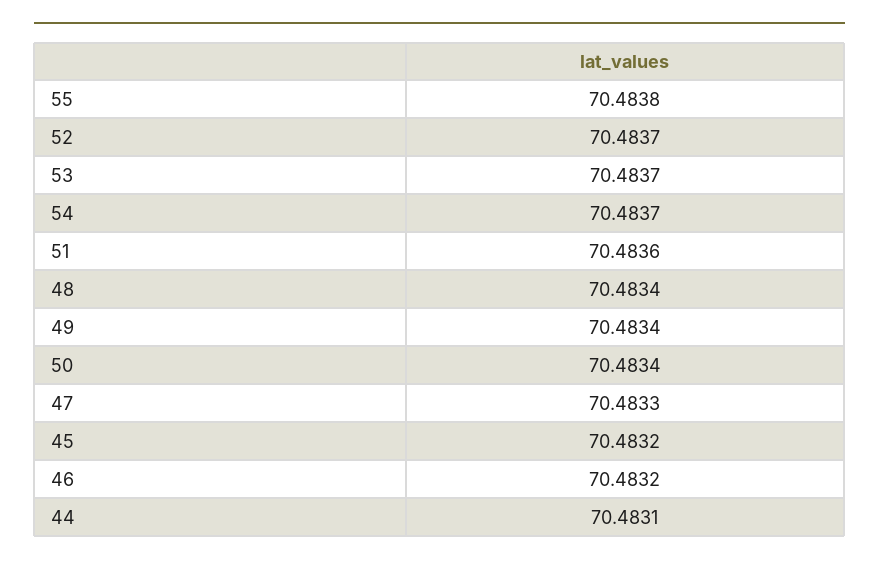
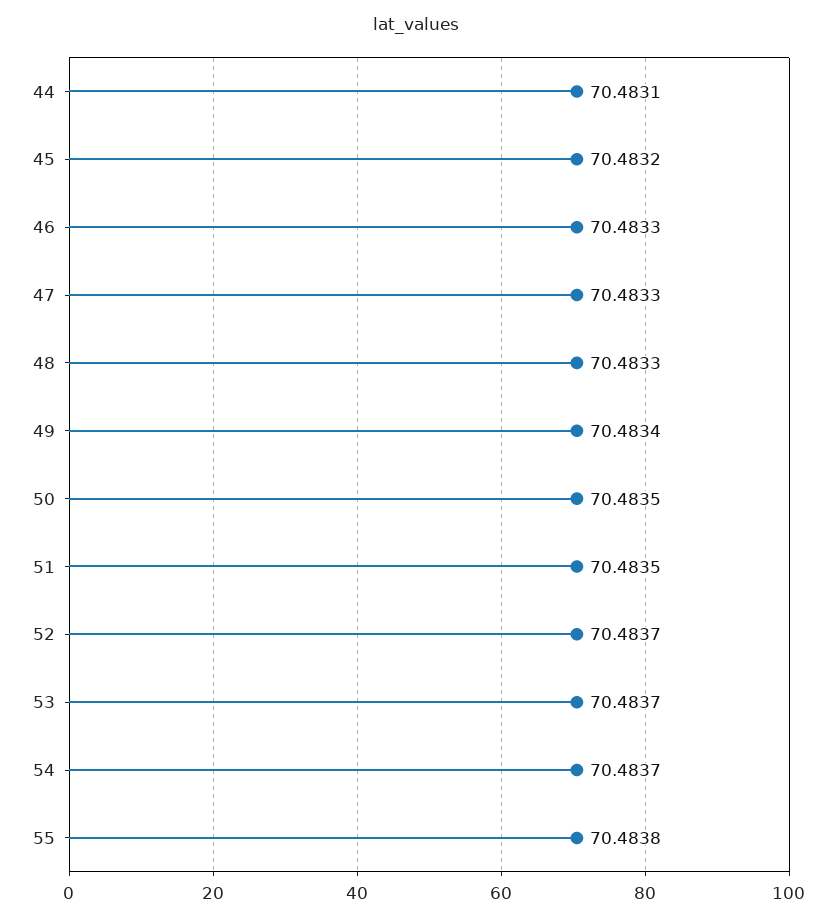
  {
    "55": 70.4838,
    "52": 70.4837,
    "53": 70.4837,
    "54": 70.4837,
-   "51": 70.4836,
+   "51": 70.4835,
-   "48": 70.4834,
+   "48": 70.4833,
    "49": 70.4834,
-   "50": 70.4834,
+   "50": 70.4835,
    "47": 70.4833,
    "45": 70.4832,
-   "46": 70.4832,
+   "46": 70.4833,
    "44": 70.4831
  }

